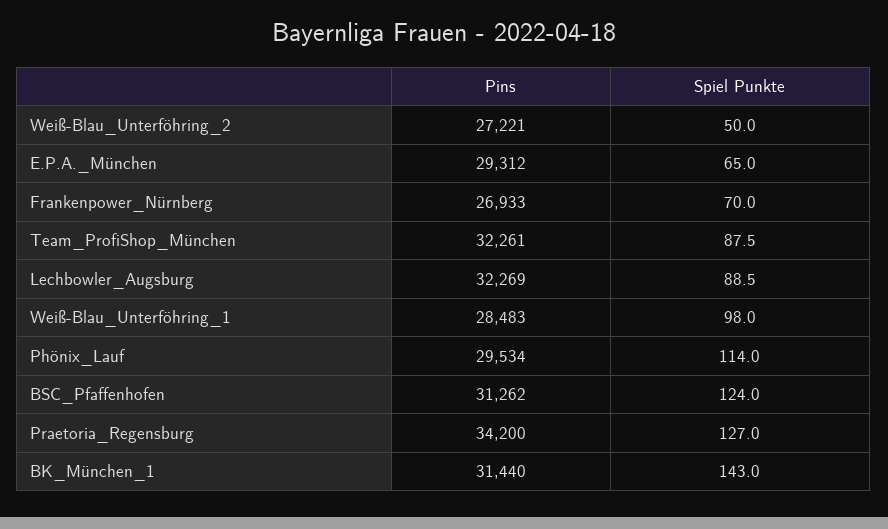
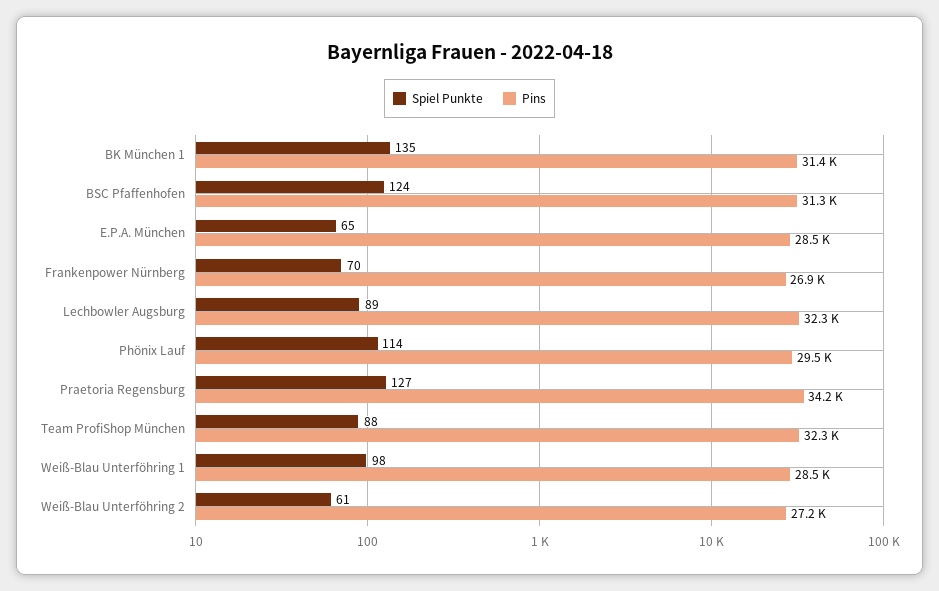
  {
    "Pins": {
      "Weiß-Blau_Unterföhring_2": 27221,
-     "E.P.A._München": 29312,
+     "E.P.A._München": 28500,
      "Frankenpower_Nürnberg": 26933,
      "Team_ProfiShop_München": 32261,
      "Lechbowler_Augsburg": 32269,
      "Weiß-Blau_Unterföhring_1": 28483,
      "Phönix_Lauf": 29534,
      "BSC_Pfaffenhofen": 31262,
      "Praetoria_Regensburg": 34200,
      "BK_München_1": 31440
    },
    "Spiel Punkte": {
-     "Weiß-Blau_Unterföhring_2": 50,
+     "Weiß-Blau_Unterföhring_2": 61,
      "E.P.A._München": 65,
      "Frankenpower_Nürnberg": 70,
      "Team_ProfiShop_München": 87.5,
      "Lechbowler_Augsburg": 88.5,
      "Weiß-Blau_Unterföhring_1": 98,
      "Phönix_Lauf": 114,
      "BSC_Pfaffenhofen": 124,
      "Praetoria_Regensburg": 127,
-     "BK_München_1": 143
+     "BK_München_1": 135
    }
  }

